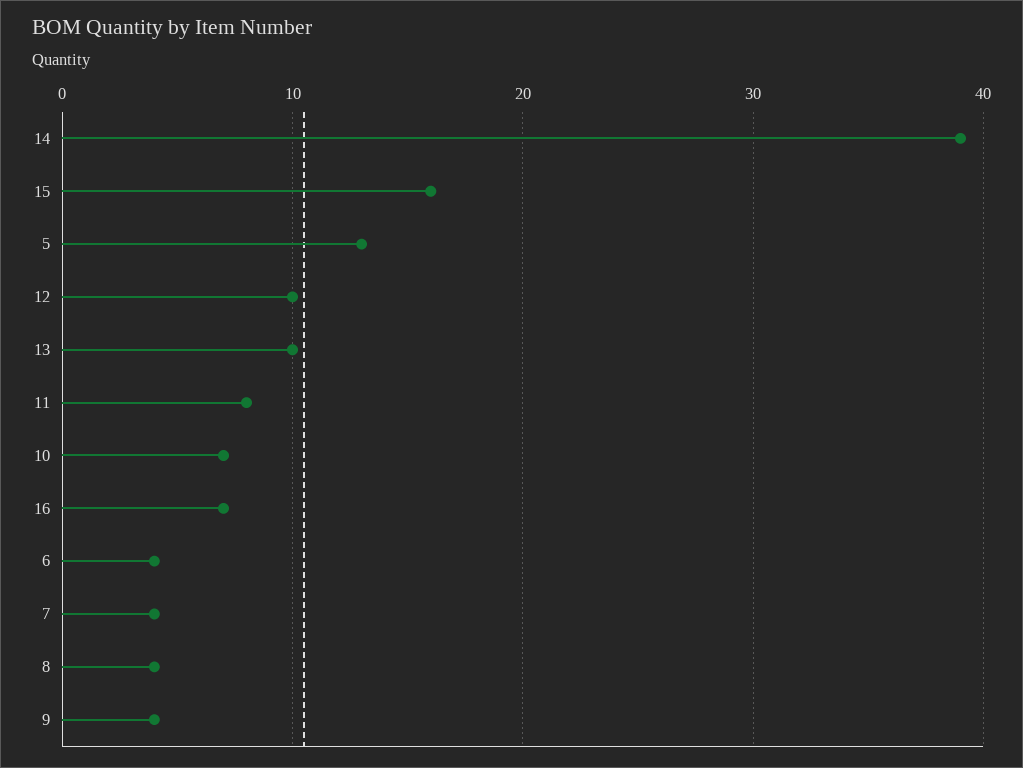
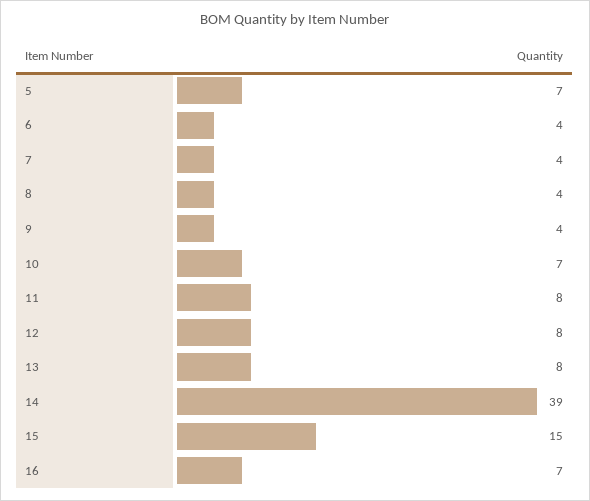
  {
    "14": 39,
-   "15": 16,
+   "15": 15,
-   "5": 13,
+   "5": 7,
-   "12": 10,
+   "12": 8,
-   "13": 10,
+   "13": 8,
    "11": 8,
    "10": 7,
    "16": 7,
    "6": 4,
    "7": 4,
    "8": 4,
    "9": 4
  }

